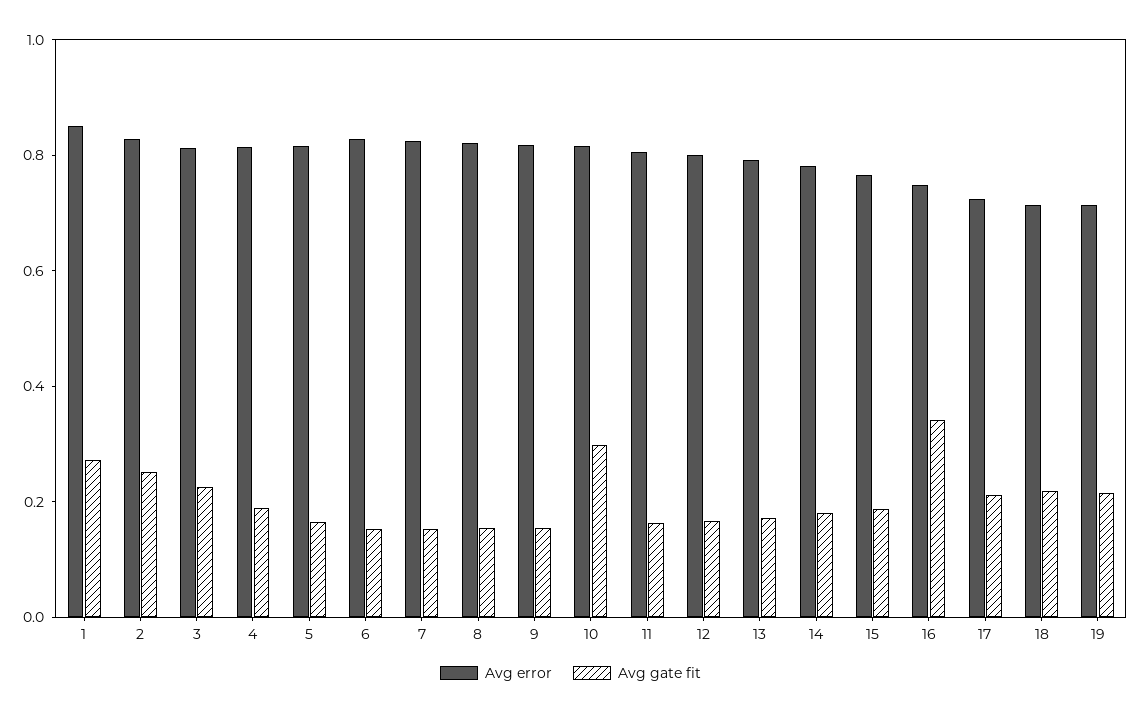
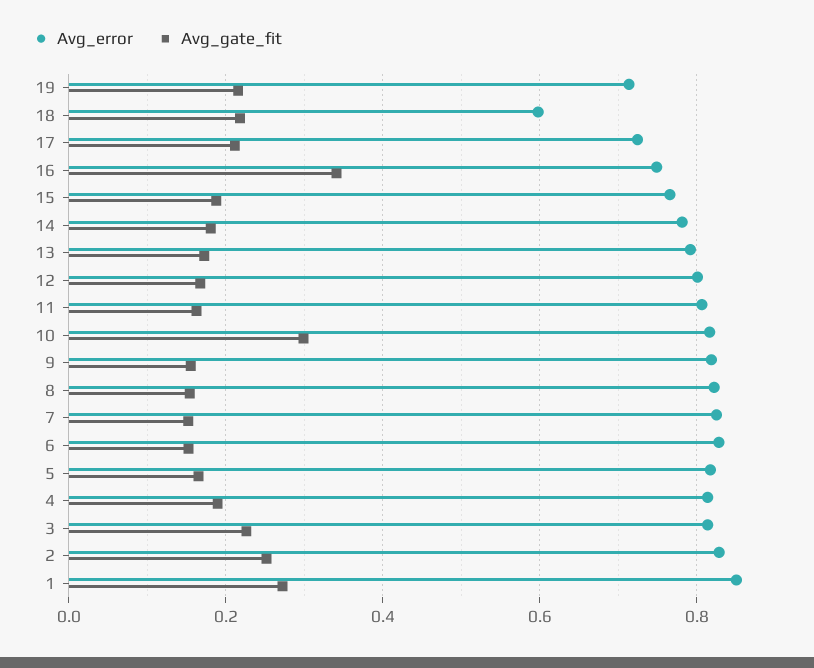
  {
    "Avg error": {
      "1": 0.86,
      "2": 0.82,
      "3": 0.82,
      "4": 0.82,
      "5": 0.82,
      "6": 0.82,
      "7": 0.82,
      "8": 0.82,
      "9": 0.82,
      "10": 0.82,
      "11": 0.8,
      "12": 0.8,
      "13": 0.8,
      "14": 0.78,
      "15": 0.76,
      "16": 0.74,
      "17": 0.72,
-     "18": 0.7,
+     "18": 0.6,
      "19": 0.72
    },
    "Avg gate fit": {
      "1": 0.28,
      "2": 0.26,
      "3": 0.22,
      "4": 0.18,
      "5": 0.16,
      "6": 0.16,
      "7": 0.16,
      "8": 0.16,
      "9": 0.16,
      "10": 0.3,
      "11": 0.16,
      "12": 0.16,
      "13": 0.18,
      "14": 0.18,
      "15": 0.18,
      "16": 0.34,
      "17": 0.22,
      "18": 0.22,
      "19": 0.22
    }
  }

